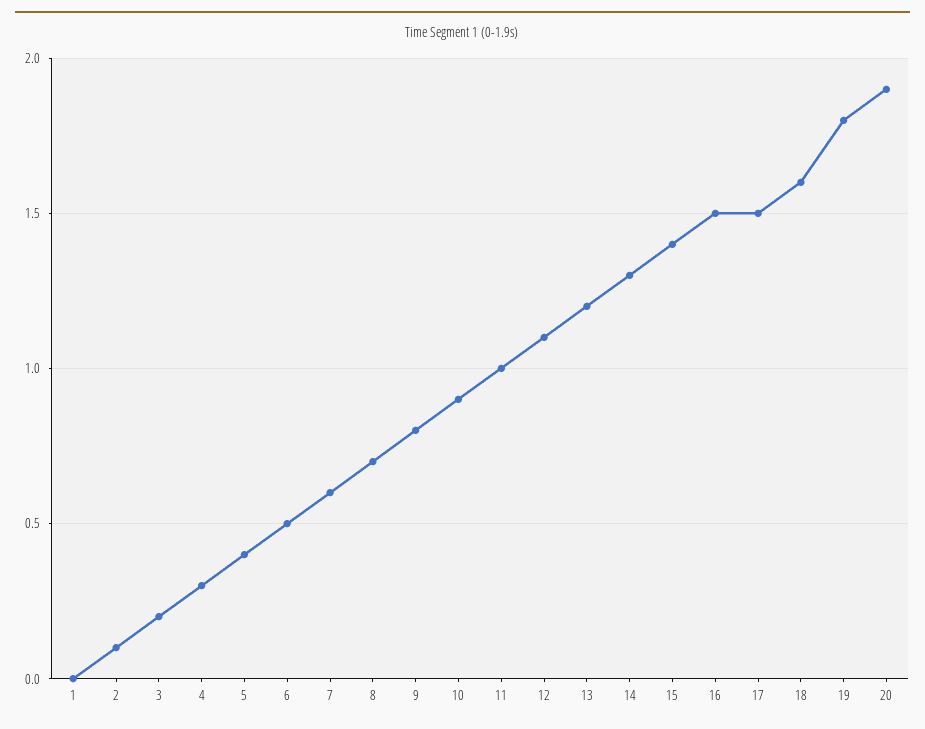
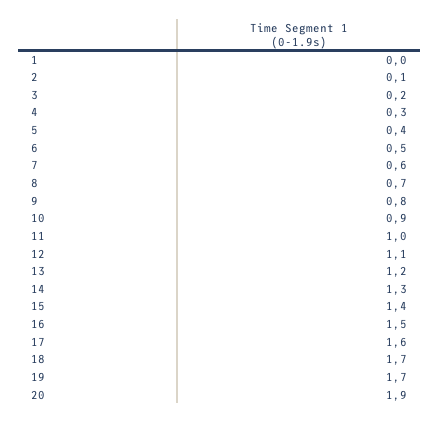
  {
    "1": 0,
    "2": 0.1,
    "3": 0.2,
    "4": 0.3,
    "5": 0.4,
    "6": 0.5,
    "7": 0.6,
    "8": 0.7,
    "9": 0.8,
    "10": 0.9,
    "11": 1,
    "12": 1.1,
    "13": 1.2,
    "14": 1.3,
    "15": 1.4,
    "16": 1.5,
-   "17": 1.5,
+   "17": 1.6,
-   "18": 1.6,
+   "18": 1.7,
-   "19": 1.8,
+   "19": 1.7,
    "20": 1.9
  }

